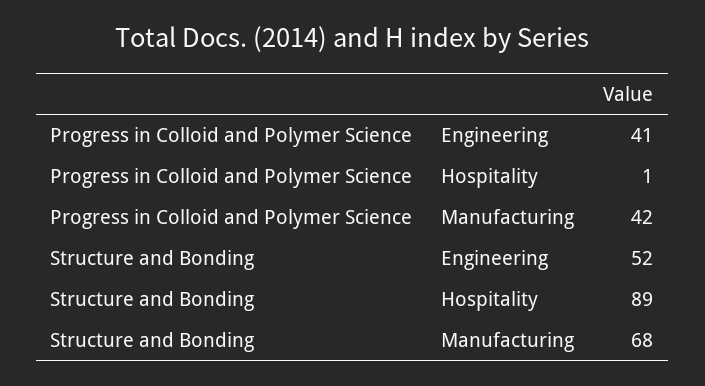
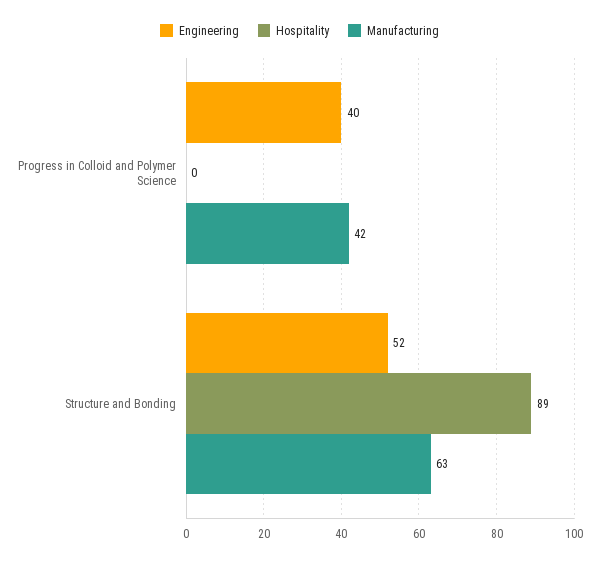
  {
    "Engineering": {
-     "Progress in Colloid and Polymer Science": 41,
+     "Progress in Colloid and Polymer Science": 40,
      "Structure and Bonding": 52
    },
    "Hospitality": {
-     "Progress in Colloid and Polymer Science": 1,
+     "Progress in Colloid and Polymer Science": 0,
      "Structure and Bonding": 89
    },
    "Manufacturing": {
      "Progress in Colloid and Polymer Science": 42,
-     "Structure and Bonding": 68
+     "Structure and Bonding": 63
    }
  }

